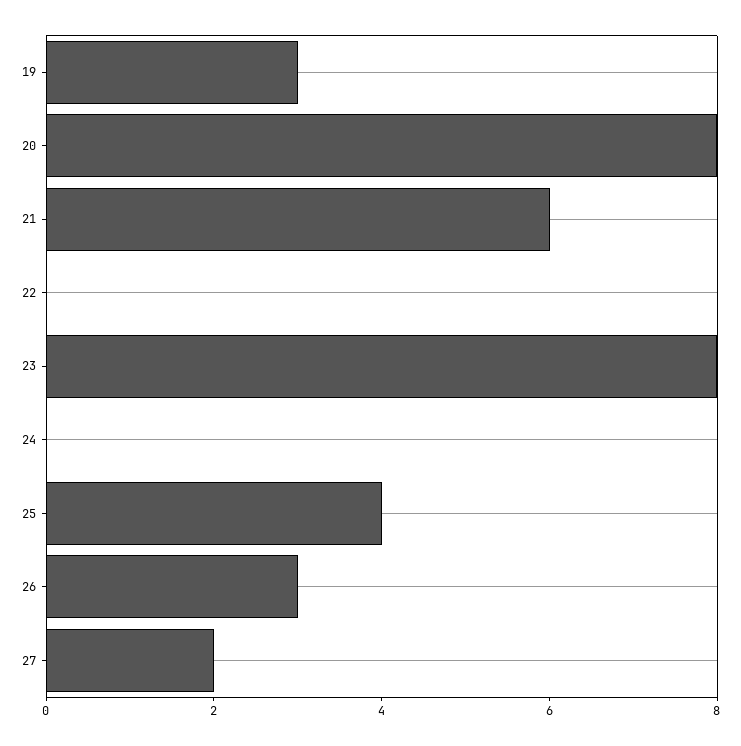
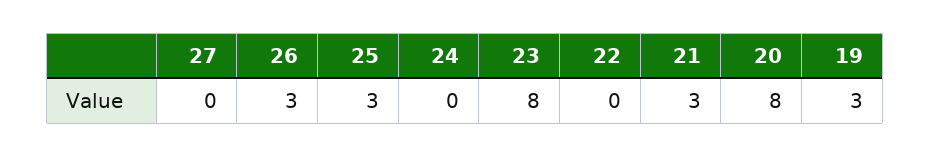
  {
    "19": 3,
    "20": 8,
-   "21": 6,
+   "21": 3,
    "22": 0,
    "23": 8,
    "24": 0,
-   "25": 4,
+   "25": 3,
    "26": 3,
-   "27": 2
+   "27": 0
  }

